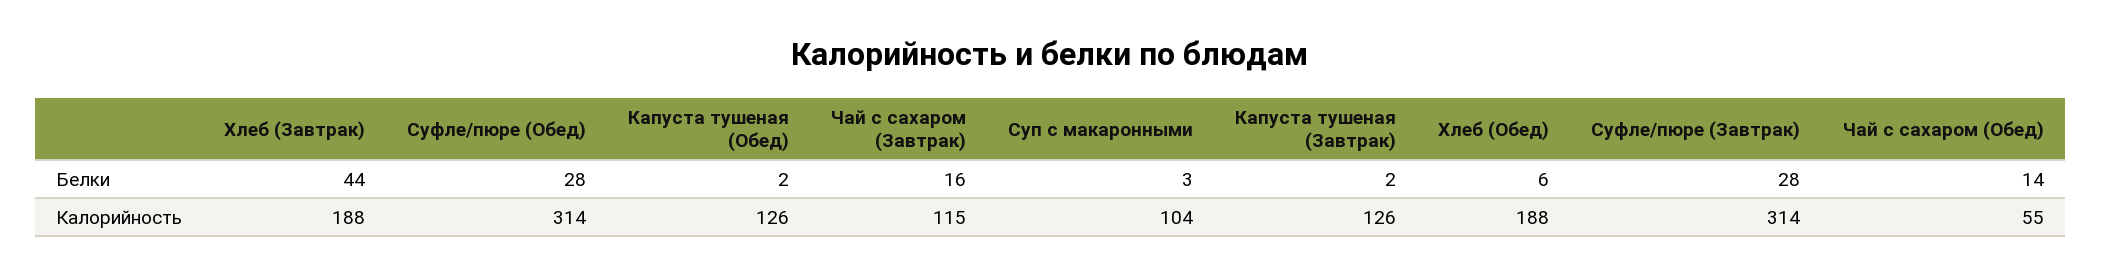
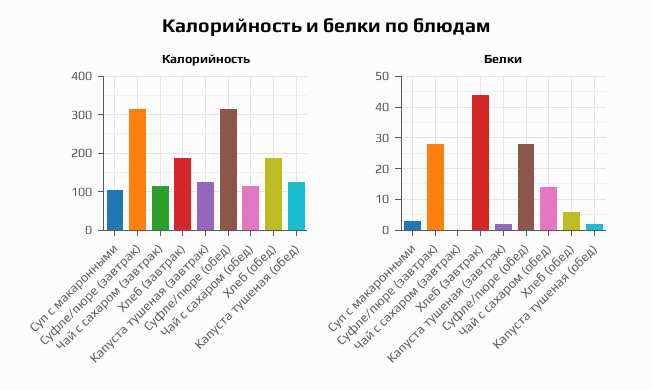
  {
    "Белки": {
      "Хлеб (Завтрак)": 44,
      "Суфле/пюре (Обед)": 28,
      "Капуста тушеная (Обед)": 2,
-     "Чай с сахаром (Завтрак)": 16,
+     "Чай с сахаром (Завтрак)": 0,
      "Суп с макаронными": 3,
      "Капуста тушеная (Завтрак)": 2,
      "Хлеб (Обед)": 6,
      "Суфле/пюре (Завтрак)": 28,
      "Чай с сахаром (Обед)": 14
    },
    "Калорийность": {
      "Хлеб (Завтрак)": 188,
      "Суфле/пюре (Обед)": 314,
      "Капуста тушеная (Обед)": 126,
      "Чай с сахаром (Завтрак)": 115,
      "Суп с макаронными": 104,
      "Капуста тушеная (Завтрак)": 126,
      "Хлеб (Обед)": 188,
      "Суфле/пюре (Завтрак)": 314,
-     "Чай с сахаром (Обед)": 55
+     "Чай с сахаром (Обед)": 120
    }
  }

